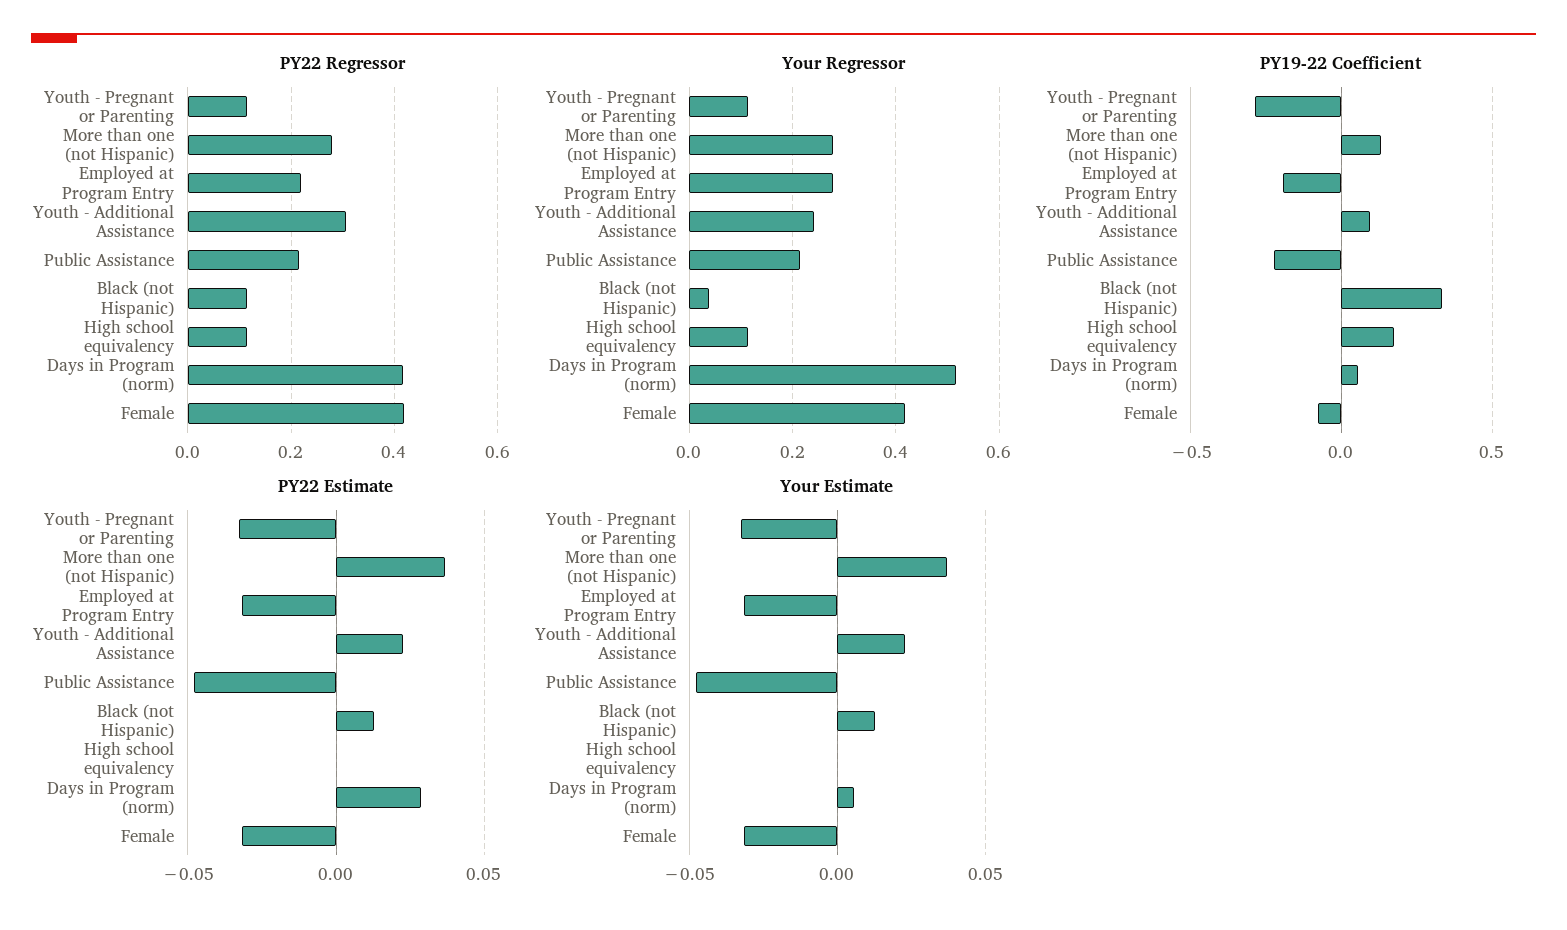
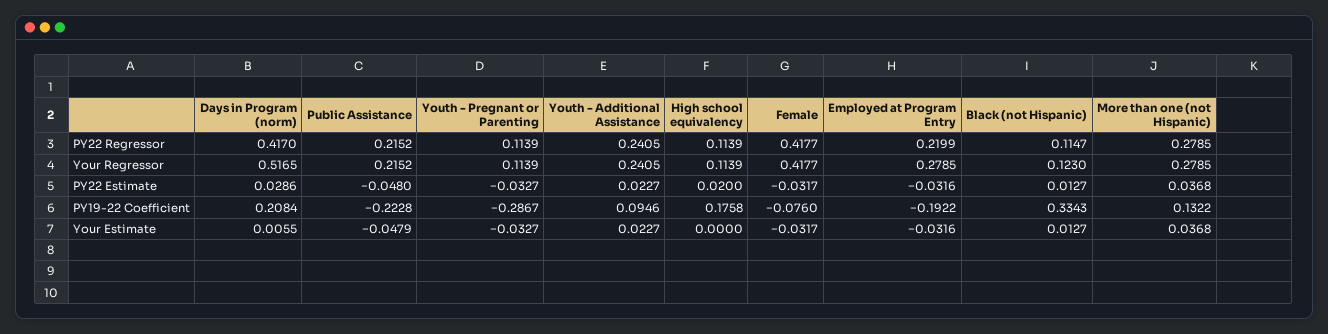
  {
    "PY22 Regressor": {
      "Youth - Pregnant or Parenting": 0.1139,
      "More than one (not Hispanic)": 0.2785,
      "Employed at Program Entry": 0.2199,
-     "Youth - Additional Assistance": 0.3,
+     "Youth - Additional Assistance": 0.2405,
      "Public Assistance": 0.2152,
      "Black (not Hispanic)": 0.1147,
      "High school equivalency": 0.1139,
      "Days in Program (norm)": 0.417,
      "Female": 0.4177
    },
    "Your Regressor": {
      "Youth - Pregnant or Parenting": 0.1139,
      "More than one (not Hispanic)": 0.2785,
      "Employed at Program Entry": 0.2785,
      "Youth - Additional Assistance": 0.2405,
      "Public Assistance": 0.2152,
-     "Black (not Hispanic)": 0.04,
+     "Black (not Hispanic)": 0.123,
      "High school equivalency": 0.1139,
      "Days in Program (norm)": 0.5165,
      "Female": 0.4177
    },
    "PY19-22 Coefficient": {
      "Youth - Pregnant or Parenting": -0.2867,
      "More than one (not Hispanic)": 0.1322,
      "Employed at Program Entry": -0.1922,
      "Youth - Additional Assistance": 0.0946,
      "Public Assistance": -0.2228,
      "Black (not Hispanic)": 0.3343,
      "High school equivalency": 0.1758,
-     "Days in Program (norm)": 0.05,
+     "Days in Program (norm)": 0.2084,
      "Female": -0.076
    },
    "PY22 Estimate": {
      "Youth - Pregnant or Parenting": -0.0327,
      "More than one (not Hispanic)": 0.0368,
      "Employed at Program Entry": -0.0316,
      "Youth - Additional Assistance": 0.0227,
      "Public Assistance": -0.048,
      "Black (not Hispanic)": 0.0127,
-     "High school equivalency": 0,
+     "High school equivalency": 0.02,
      "Days in Program (norm)": 0.0286,
      "Female": -0.0317
    },
    "Your Estimate": {
      "Youth - Pregnant or Parenting": -0.0327,
      "More than one (not Hispanic)": 0.0368,
      "Employed at Program Entry": -0.0316,
      "Youth - Additional Assistance": 0.0227,
      "Public Assistance": -0.0479,
      "Black (not Hispanic)": 0.0127,
      "High school equivalency": 0,
      "Days in Program (norm)": 0.0055,
      "Female": -0.0317
    }
  }

